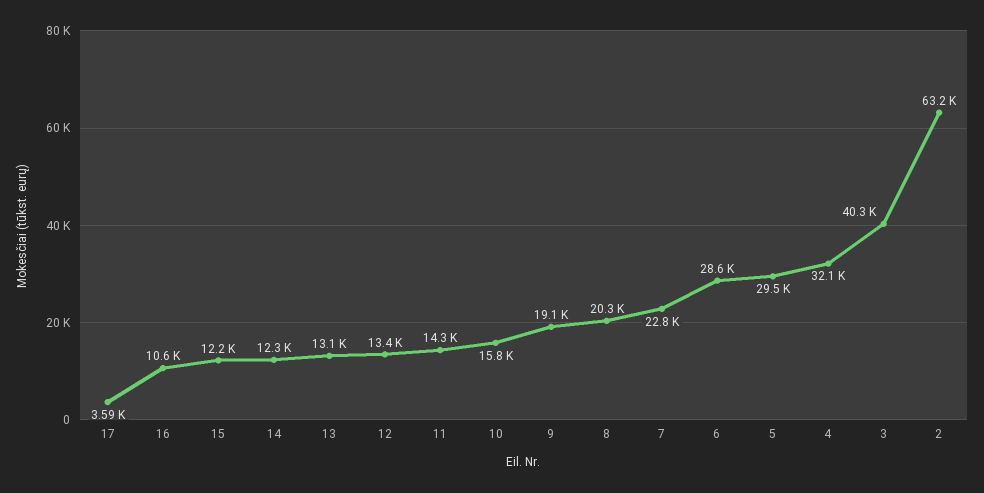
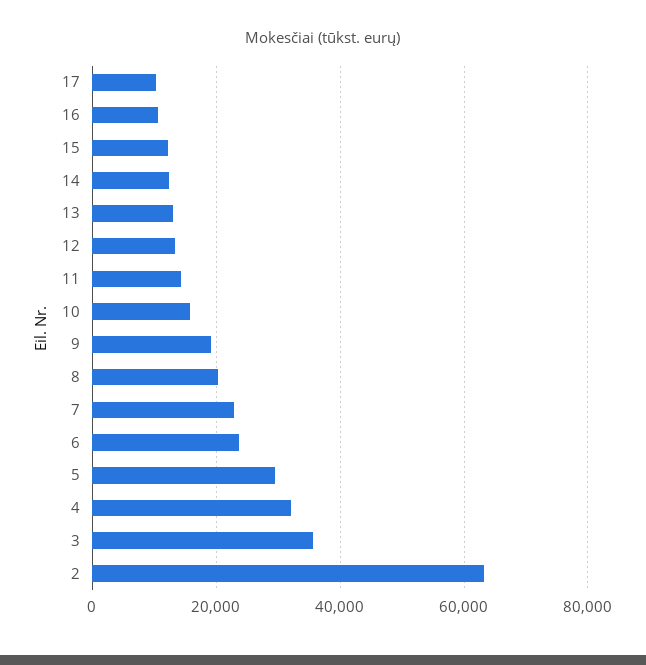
  {
-   "17": 3590,
+   "17": 10000,
    "16": 10600,
    "15": 12200,
    "14": 12300,
    "13": 13100,
    "12": 13400,
    "11": 14300,
    "10": 15800,
    "9": 19100,
    "8": 20300,
    "7": 22800,
-   "6": 28600,
+   "6": 24000,
    "5": 29500,
    "4": 32100,
-   "3": 40300,
+   "3": 36000,
    "2": 63200
  }

